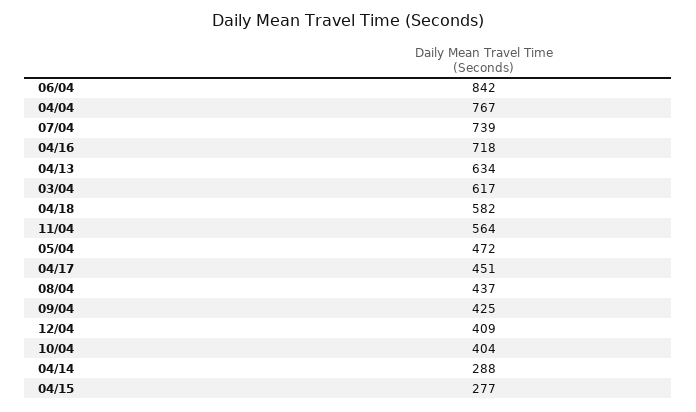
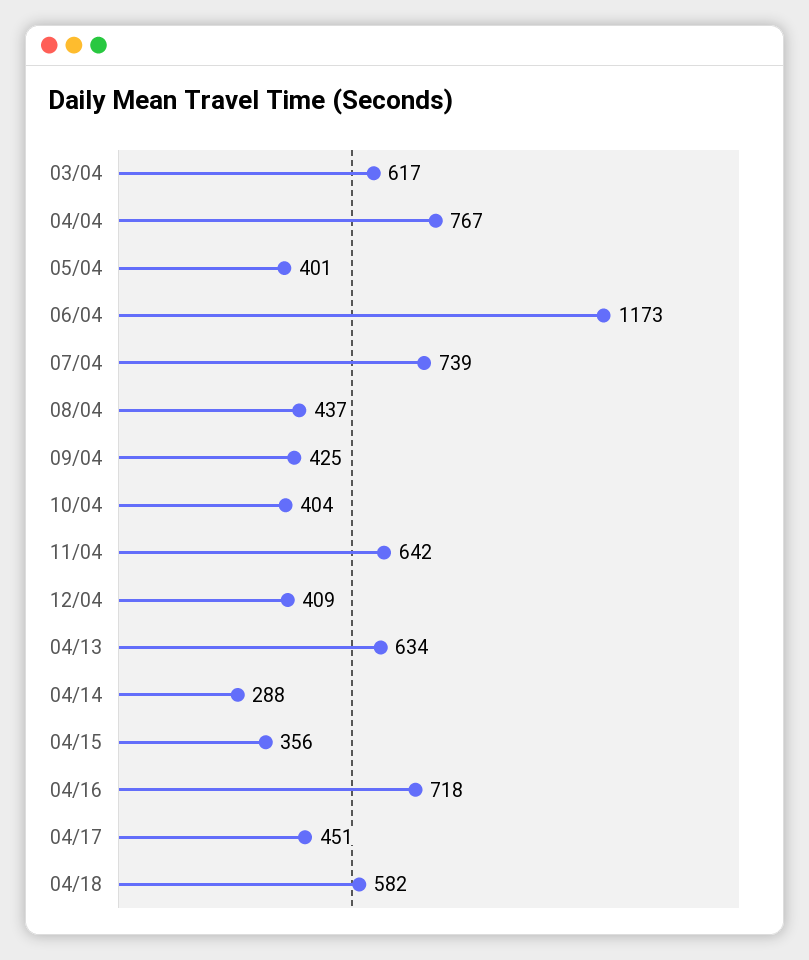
  {
-   "06/04": 842,
+   "06/04": 1173,
    "04/04": 767,
    "07/04": 739,
    "04/16": 718,
    "04/13": 634,
    "03/04": 617,
    "04/18": 582,
-   "11/04": 564,
+   "11/04": 642,
-   "05/04": 472,
+   "05/04": 401,
    "04/17": 451,
    "08/04": 437,
    "09/04": 425,
    "12/04": 409,
    "10/04": 404,
    "04/14": 288,
-   "04/15": 277
+   "04/15": 356
  }

